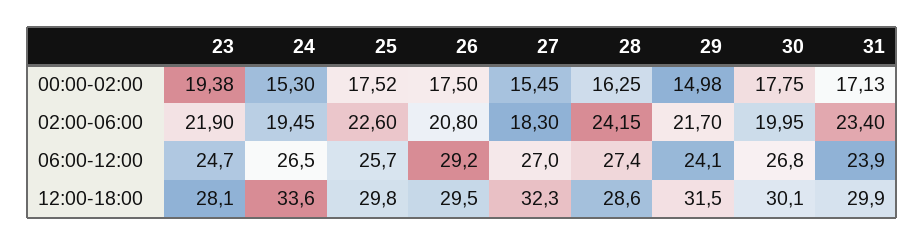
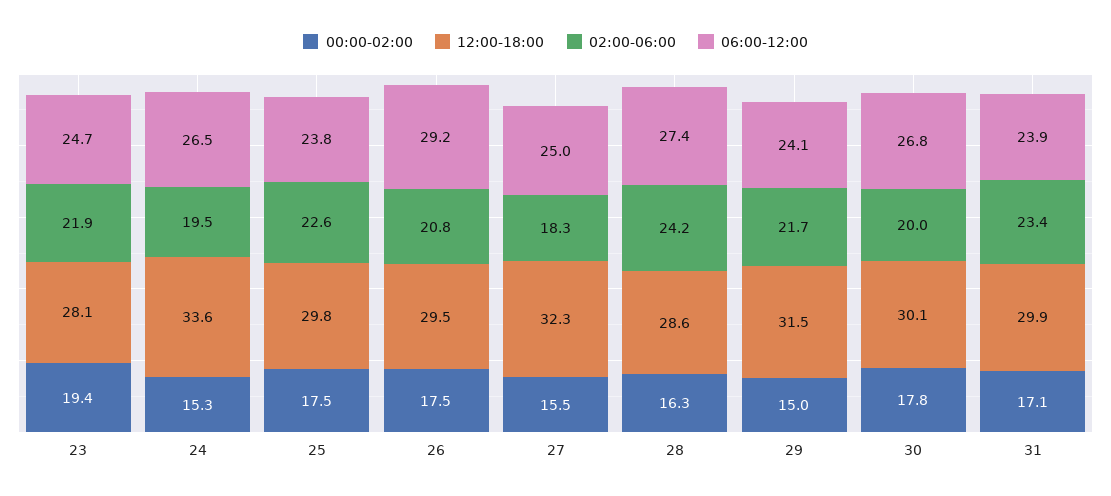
  {
    "00:00-02:00": {
      "23": 19.38,
      "24": 15.3,
      "25": 17.52,
      "26": 17.5,
      "27": 15.45,
      "28": 16.25,
      "29": 14.98,
      "30": 17.75,
      "31": 17.13
    },
    "02:00-06:00": {
      "23": 21.9,
      "24": 19.45,
      "25": 22.6,
      "26": 20.8,
      "27": 18.3,
      "28": 24.15,
      "29": 21.7,
      "30": 19.95,
      "31": 23.4
    },
    "06:00-12:00": {
      "23": 24.7,
      "24": 26.5,
-     "25": 25.7,
+     "25": 23.8,
      "26": 29.2,
-     "27": 27,
+     "27": 25,
      "28": 27.4,
      "29": 24.1,
      "30": 26.8,
      "31": 23.9
    },
    "12:00-18:00": {
      "23": 28.1,
      "24": 33.6,
      "25": 29.8,
      "26": 29.5,
      "27": 32.3,
      "28": 28.6,
      "29": 31.5,
      "30": 30.1,
      "31": 29.9
    }
  }

